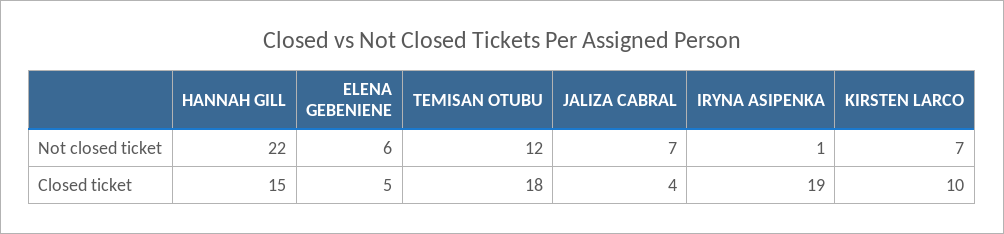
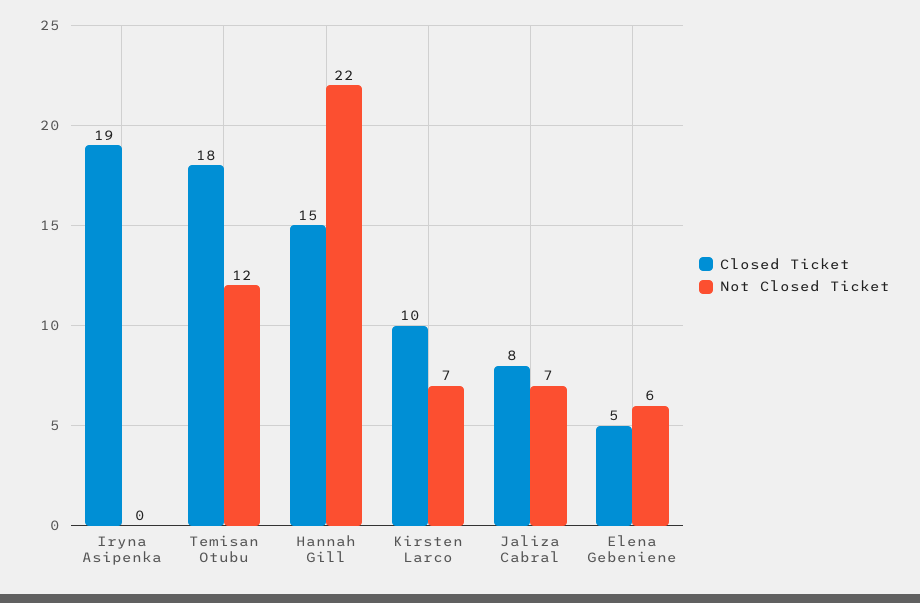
  {
    "Not closed ticket": {
      "HANNAH GILL": 22,
      "ELENA GEBENIENE": 6,
      "TEMISAN OTUBU": 12,
      "JALIZA CABRAL": 7,
-     "IRYNA ASIPENKA": 1,
+     "IRYNA ASIPENKA": 0,
      "KIRSTEN LARCO": 7
    },
    "Closed ticket": {
      "HANNAH GILL": 15,
      "ELENA GEBENIENE": 5,
      "TEMISAN OTUBU": 18,
-     "JALIZA CABRAL": 4,
+     "JALIZA CABRAL": 8,
      "IRYNA ASIPENKA": 19,
      "KIRSTEN LARCO": 10
    }
  }

